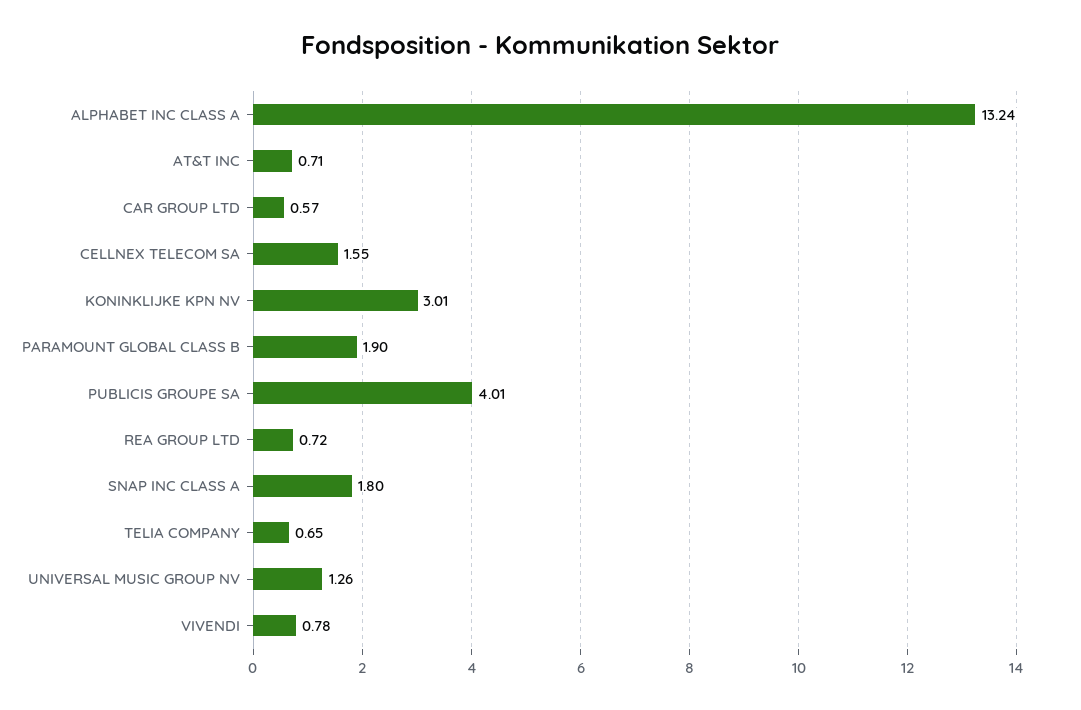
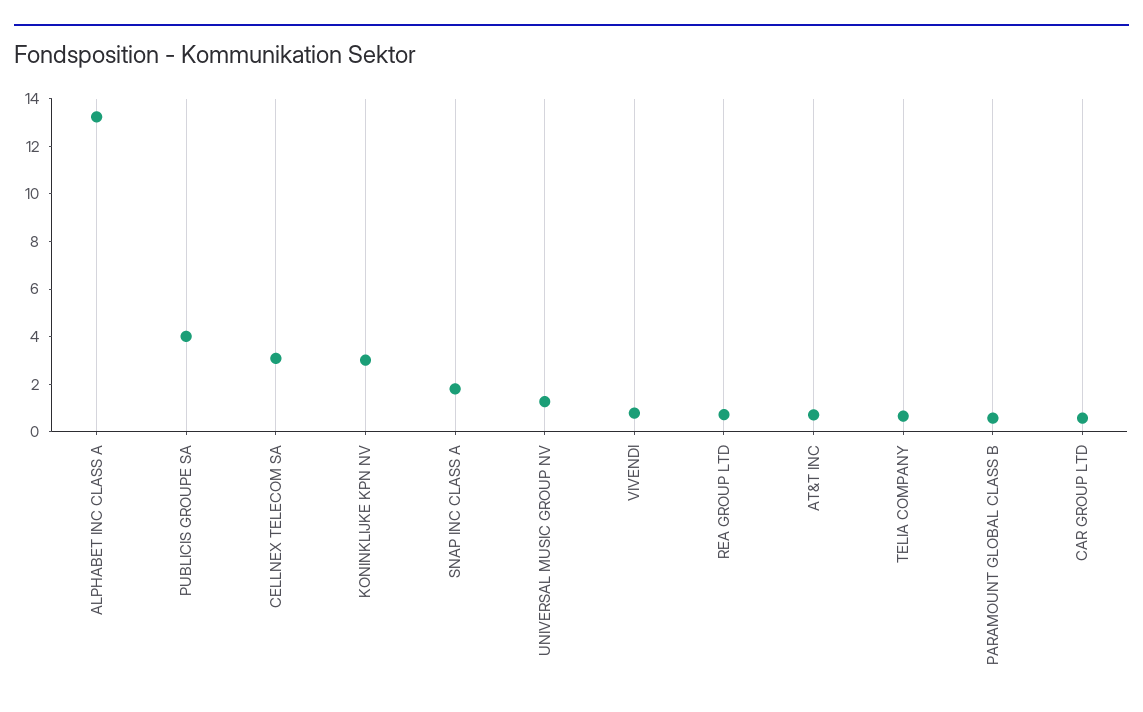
  {
    "ALPHABET INC CLASS A": 13.24,
    "AT&T INC": 0.71,
    "CAR GROUP LTD": 0.57,
-   "CELLNEX TELECOM SA": 1.55,
+   "CELLNEX TELECOM SA": 3,
    "KONINKLIJKE KPN NV": 3.01,
-   "PARAMOUNT GLOBAL CLASS B": 1.9,
+   "PARAMOUNT GLOBAL CLASS B": 0.5,
    "PUBLICIS GROUPE SA": 4.01,
    "REA GROUP LTD": 0.72,
    "SNAP INC CLASS A": 1.8,
    "TELIA COMPANY": 0.65,
    "UNIVERSAL MUSIC GROUP NV": 1.26,
    "VIVENDI": 0.78
  }

